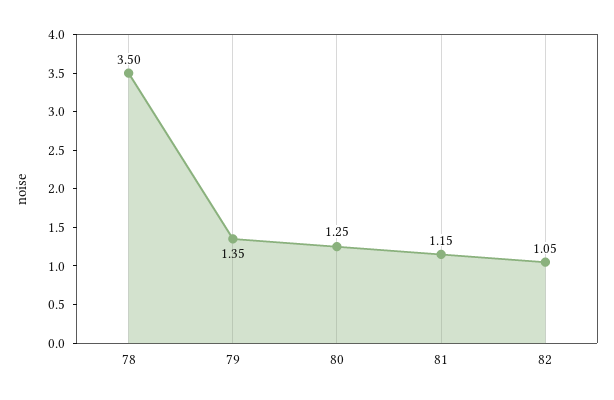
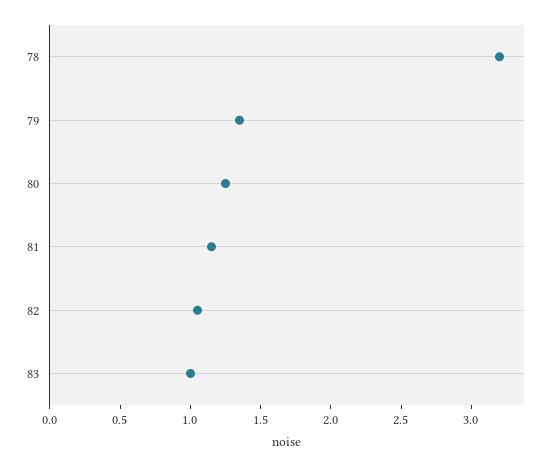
  {
-   "78": 3.5,
+   "78": 3.2,
    "79": 1.35,
    "80": 1.25,
    "81": 1.15,
-   "82": 1.05
+   "82": 1.05,
+   "83": 1
  }

